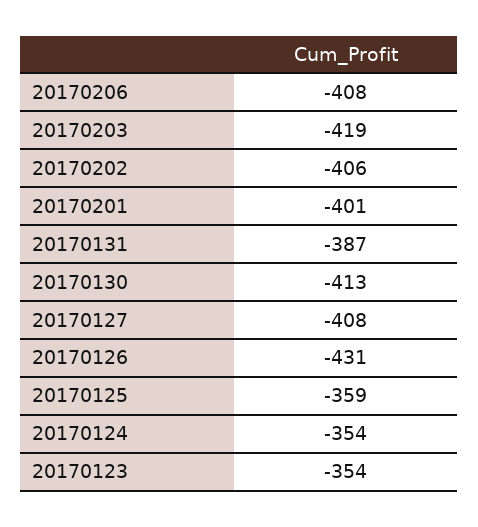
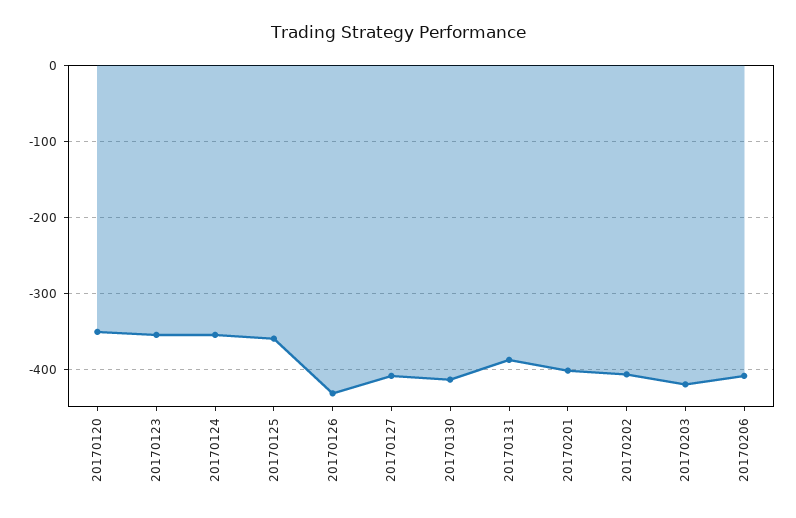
  {
    "20170206": -408,
    "20170203": -419,
    "20170202": -406,
    "20170201": -401,
    "20170131": -387,
    "20170130": -413,
    "20170127": -408,
    "20170126": -431,
    "20170125": -359,
    "20170124": -354,
-   "20170123": -354
+   "20170123": -354,
+   "20170120": -350
  }

